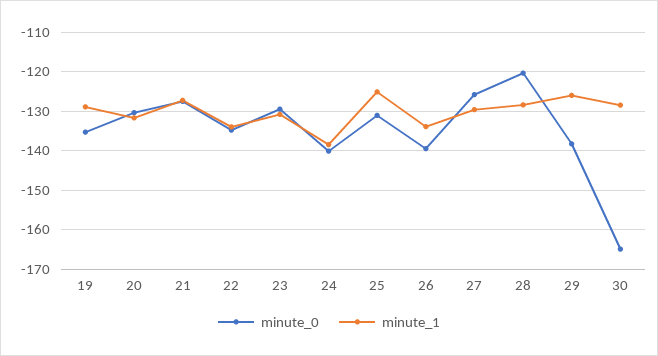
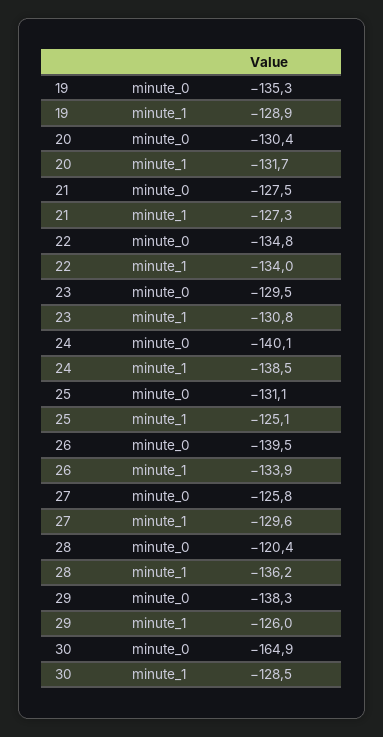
  {
    "minute_0": {
      "19": -135.3,
      "20": -130.4,
      "21": -127.5,
      "22": -134.8,
      "23": -129.5,
      "24": -140.1,
      "25": -131.1,
      "26": -139.5,
      "27": -125.8,
      "28": -120.4,
      "29": -138.3,
      "30": -164.9
    },
    "minute_1": {
      "19": -128.9,
      "20": -131.7,
      "21": -127.3,
      "22": -134,
      "23": -130.8,
      "24": -138.5,
      "25": -125.1,
      "26": -133.9,
      "27": -129.6,
-     "28": -128,
+     "28": -136.2,
      "29": -126,
      "30": -128.5
    }
  }

